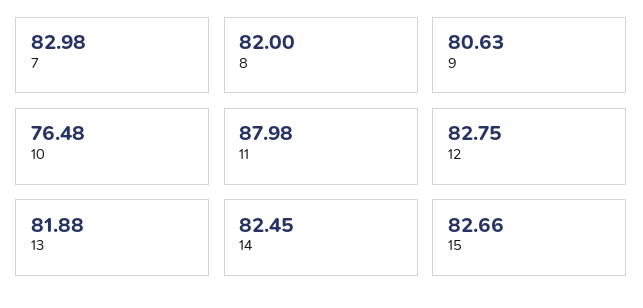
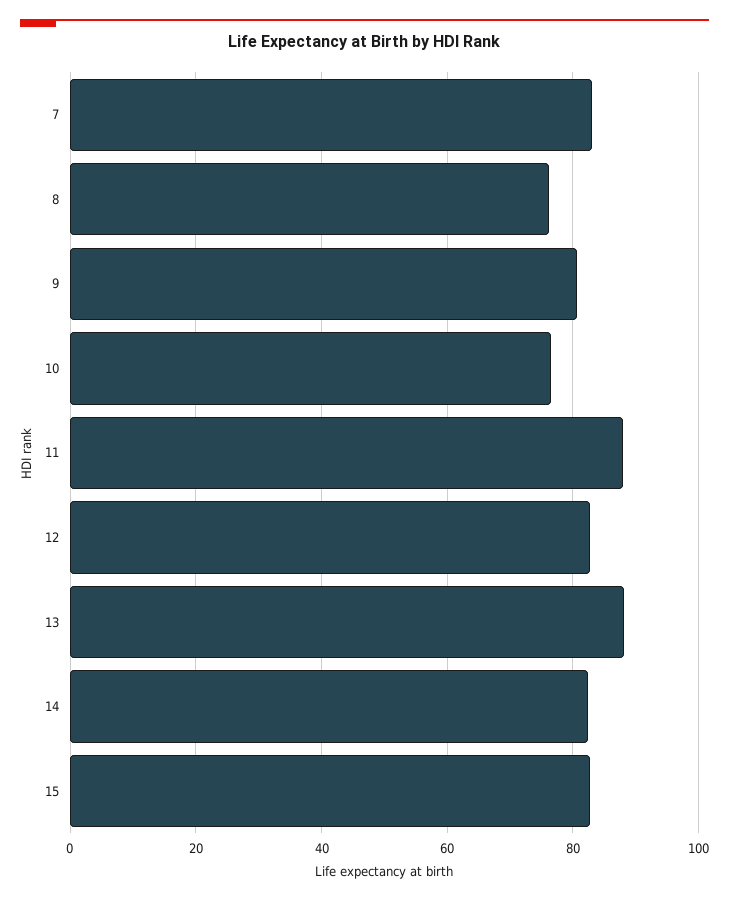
  {
    "7": 82.98,
-   "8": 82,
+   "8": 76,
    "9": 80.63,
    "10": 76.48,
    "11": 87.98,
    "12": 82.75,
-   "13": 81.88,
+   "13": 88,
    "14": 82.45,
    "15": 82.66
  }

